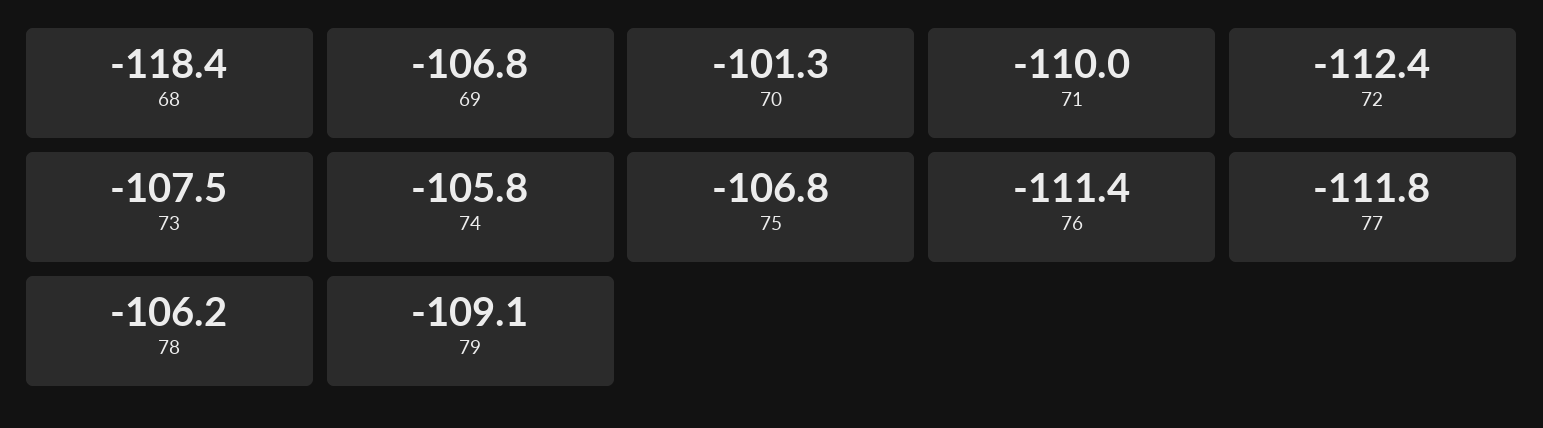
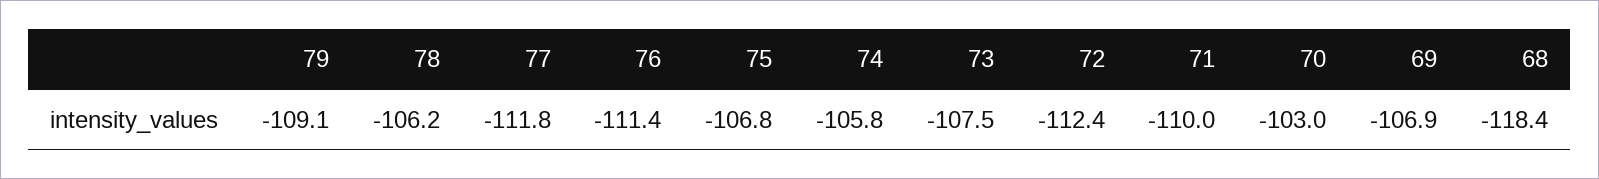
  {
    "68": -118.4,
-   "69": -106.8,
+   "69": -106.9,
-   "70": -101.3,
+   "70": -103,
    "71": -110,
    "72": -112.4,
    "73": -107.5,
    "74": -105.8,
    "75": -106.8,
    "76": -111.4,
    "77": -111.8,
    "78": -106.2,
    "79": -109.1
  }

